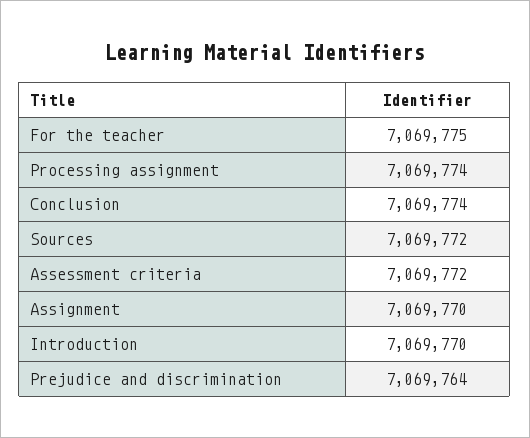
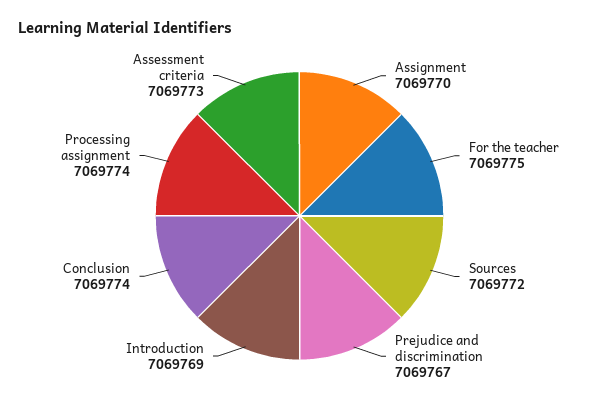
  {
    "For the teacher": 7069775,
    "Processing assignment": 7069774,
    "Conclusion": 7069774,
    "Sources": 7069772,
-   "Assessment criteria": 7069772,
+   "Assessment criteria": 7069773,
    "Assignment": 7069770,
-   "Introduction": 7069770,
+   "Introduction": 7069769,
-   "Prejudice and discrimination": 7069764
+   "Prejudice and discrimination": 7069767
  }

